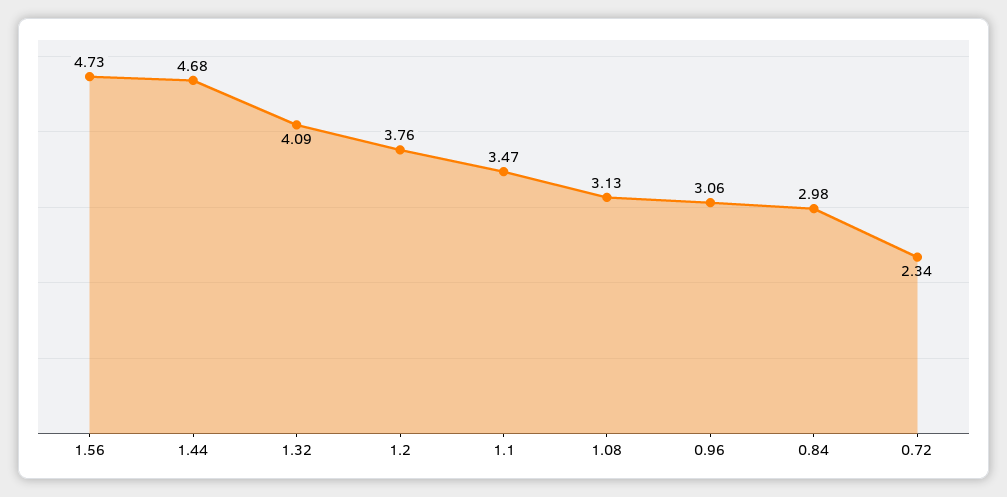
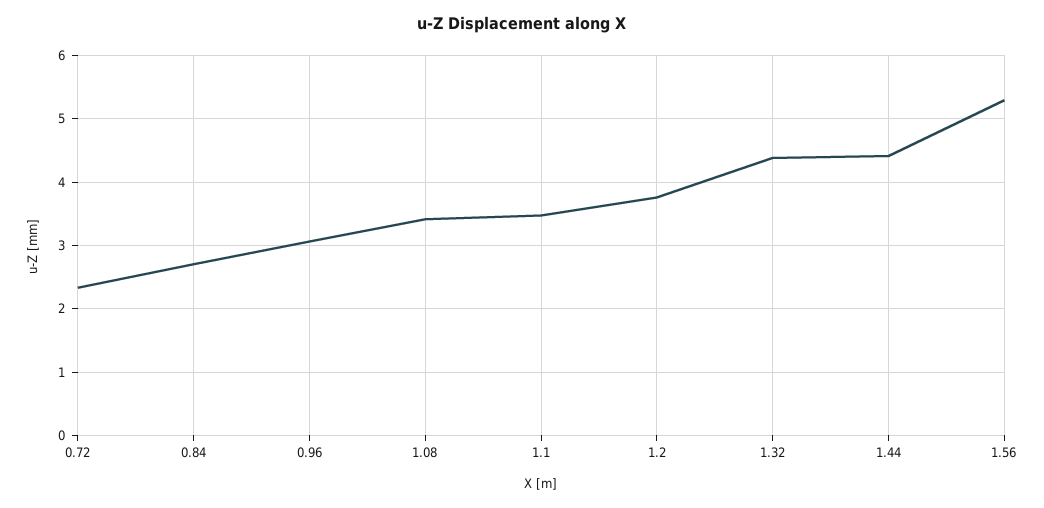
  {
-   "1.56": 4.73,
+   "1.56": 5.3,
-   "1.44": 4.68,
+   "1.44": 4.4,
-   "1.32": 4.09,
+   "1.32": 4.4,
    "1.2": 3.76,
    "1.1": 3.47,
-   "1.08": 3.13,
+   "1.08": 3.4,
    "0.96": 3.06,
-   "0.84": 2.98,
+   "0.84": 2.7,
    "0.72": 2.34
  }

